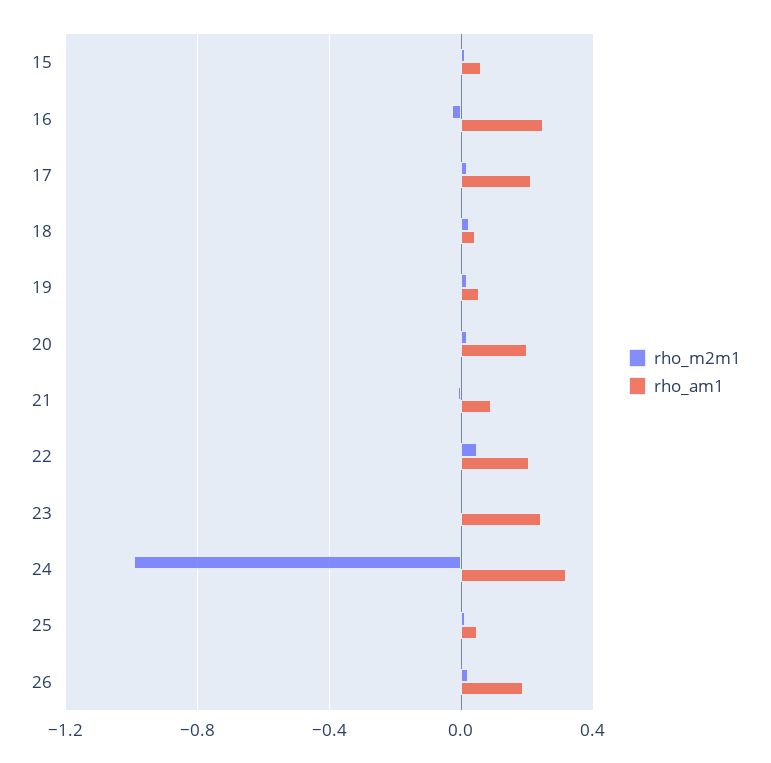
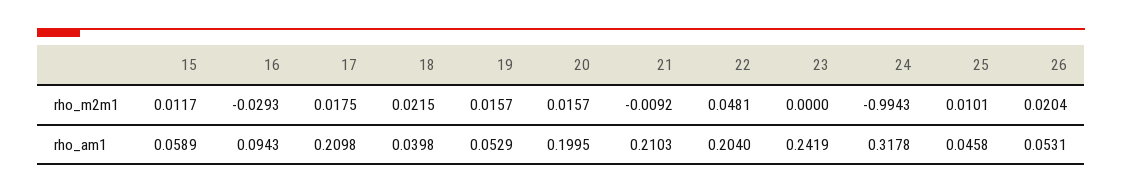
  {
    "rho_m2m1": {
      "15": 0.0117,
      "16": -0.0293,
      "17": 0.0175,
      "18": 0.0215,
      "19": 0.0157,
      "20": 0.0157,
      "21": -0.0092,
      "22": 0.0481,
      "23": 0,
      "24": -0.9943,
      "25": 0.0101,
      "26": 0.0204
    },
    "rho_am1": {
      "15": 0.0589,
-     "16": 0.25,
+     "16": 0.0943,
      "17": 0.2098,
      "18": 0.0398,
      "19": 0.0529,
      "20": 0.1995,
-     "21": 0.1,
+     "21": 0.2103,
      "22": 0.204,
      "23": 0.2419,
      "24": 0.3178,
      "25": 0.0458,
-     "26": 0.2
+     "26": 0.0531
    }
  }

